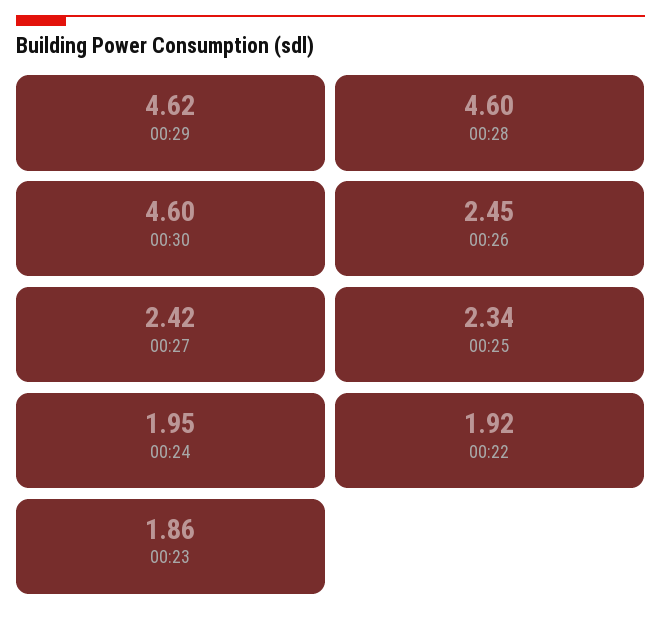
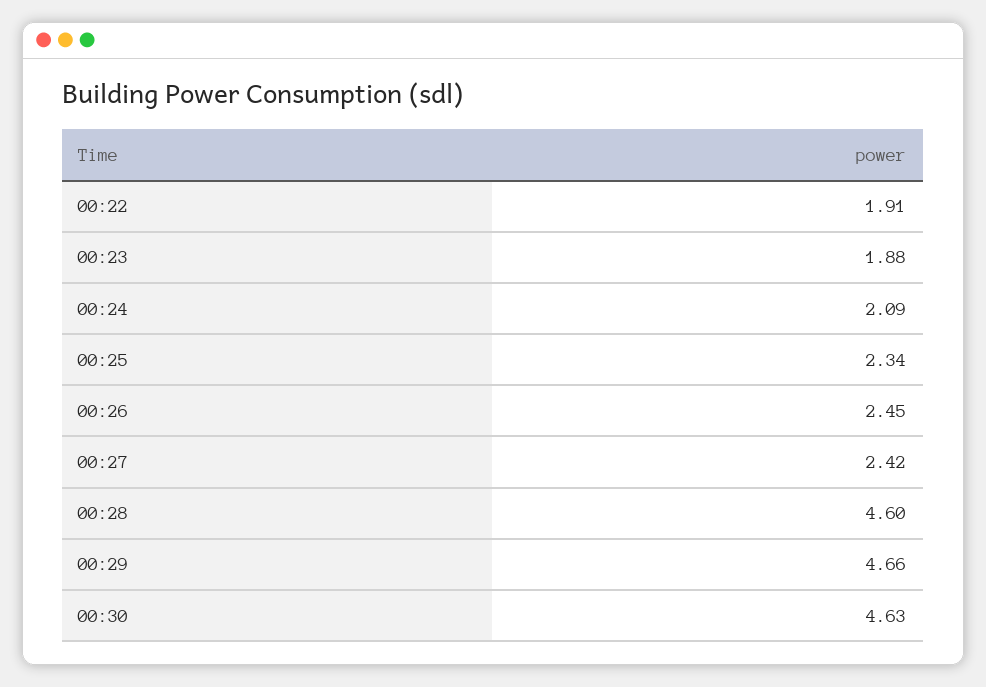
  {
-   "00:29": 4.62,
+   "00:29": 4.66,
    "00:28": 4.6,
-   "00:30": 4.6,
+   "00:30": 4.63,
    "00:26": 2.45,
    "00:27": 2.42,
    "00:25": 2.34,
-   "00:24": 1.95,
+   "00:24": 2.09,
-   "00:22": 1.92,
+   "00:22": 1.91,
-   "00:23": 1.86
+   "00:23": 1.88
  }

